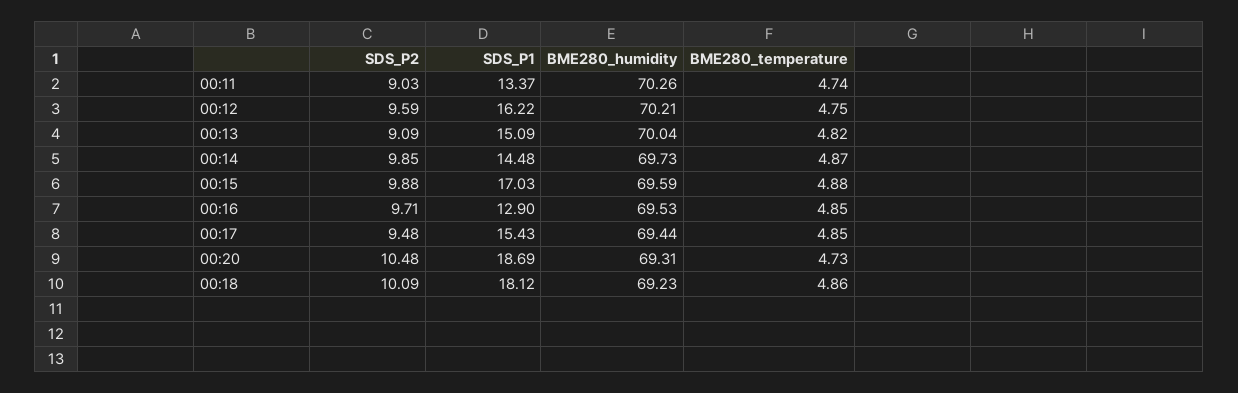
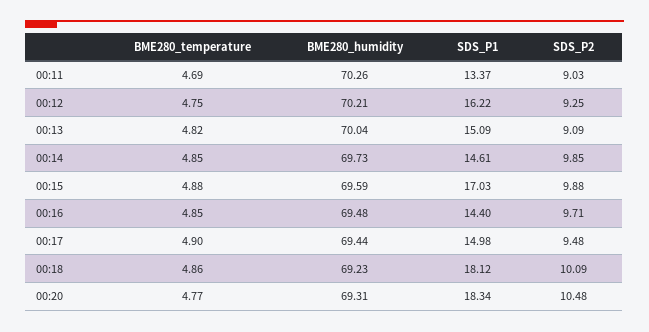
  {
    "SDS_P2": {
      "00:11": 9.03,
-     "00:12": 9.59,
+     "00:12": 9.25,
      "00:13": 9.09,
      "00:14": 9.85,
      "00:15": 9.88,
      "00:16": 9.71,
      "00:17": 9.48,
      "00:20": 10.48,
      "00:18": 10.09
    },
    "SDS_P1": {
      "00:11": 13.37,
      "00:12": 16.22,
      "00:13": 15.09,
-     "00:14": 14.48,
+     "00:14": 14.61,
      "00:15": 17.03,
-     "00:16": 12.9,
+     "00:16": 14.4,
-     "00:17": 15.43,
+     "00:17": 14.98,
-     "00:20": 18.69,
+     "00:20": 18.34,
      "00:18": 18.12
    },
    "BME280_humidity": {
      "00:11": 70.26,
      "00:12": 70.21,
      "00:13": 70.04,
      "00:14": 69.73,
      "00:15": 69.59,
-     "00:16": 69.53,
+     "00:16": 69.48,
      "00:17": 69.44,
      "00:20": 69.31,
      "00:18": 69.23
    },
    "BME280_temperature": {
-     "00:11": 4.74,
+     "00:11": 4.69,
      "00:12": 4.75,
      "00:13": 4.82,
-     "00:14": 4.87,
+     "00:14": 4.85,
      "00:15": 4.88,
      "00:16": 4.85,
-     "00:17": 4.85,
+     "00:17": 4.9,
-     "00:20": 4.73,
+     "00:20": 4.77,
      "00:18": 4.86
    }
  }

